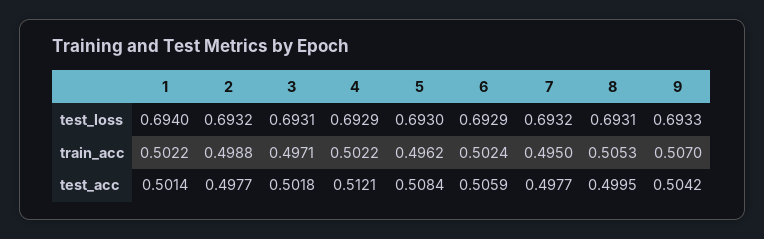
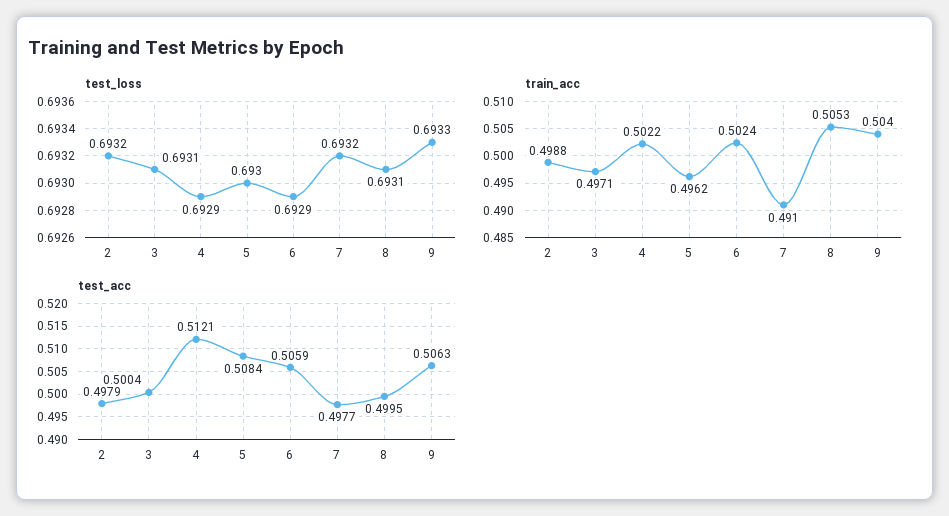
  {
    "test_loss": {
-     "1": 0.694,
      "2": 0.6932,
      "3": 0.6931,
      "4": 0.6929,
      "5": 0.693,
      "6": 0.6929,
      "7": 0.6932,
      "8": 0.6931,
      "9": 0.6933
    },
    "train_acc": {
-     "1": 0.5022,
      "2": 0.4988,
      "3": 0.4971,
      "4": 0.5022,
      "5": 0.4962,
      "6": 0.5024,
-     "7": 0.495,
+     "7": 0.491,
      "8": 0.5053,
-     "9": 0.507
+     "9": 0.504
    },
    "test_acc": {
-     "1": 0.5014,
-     "2": 0.4977,
+     "2": 0.4979,
-     "3": 0.5018,
+     "3": 0.5004,
      "4": 0.5121,
      "5": 0.5084,
      "6": 0.5059,
      "7": 0.4977,
      "8": 0.4995,
-     "9": 0.5042
+     "9": 0.5063
    }
  }

